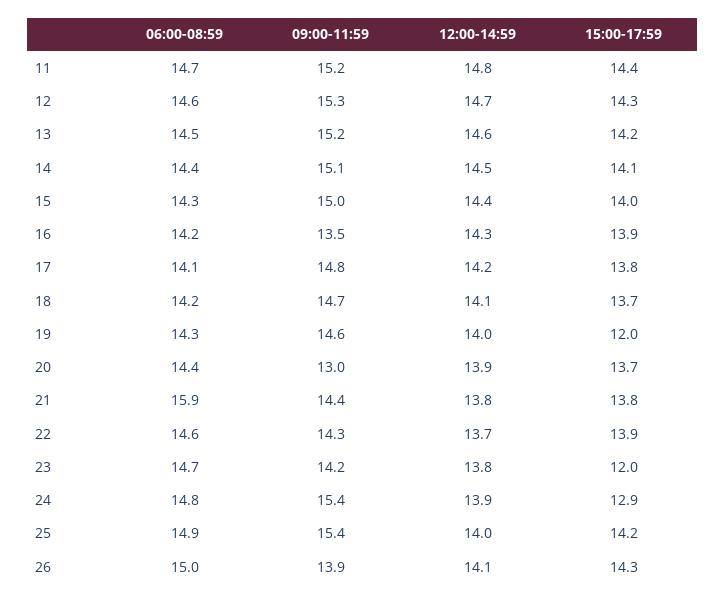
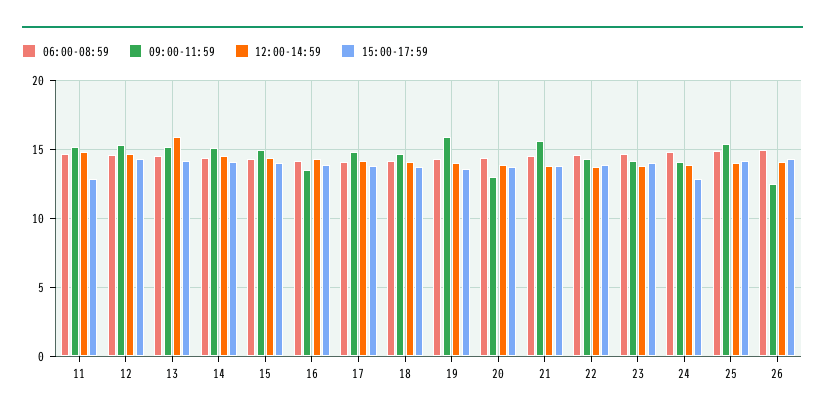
  {
    "06:00-08:59": {
      "11": 14.7,
      "12": 14.6,
      "13": 14.5,
      "14": 14.4,
      "15": 14.3,
      "16": 14.2,
      "17": 14.1,
      "18": 14.2,
      "19": 14.3,
      "20": 14.4,
-     "21": 15.9,
+     "21": 14.5,
      "22": 14.6,
      "23": 14.7,
      "24": 14.8,
      "25": 14.9,
      "26": 15
    },
    "09:00-11:59": {
      "11": 15.2,
      "12": 15.3,
      "13": 15.2,
      "14": 15.1,
      "15": 15,
      "16": 13.5,
      "17": 14.8,
      "18": 14.7,
-     "19": 14.6,
+     "19": 16,
      "20": 13,
-     "21": 14.4,
+     "21": 15.5,
      "22": 14.3,
      "23": 14.2,
-     "24": 15.4,
+     "24": 14,
      "25": 15.4,
-     "26": 13.9
+     "26": 12.5
    },
    "12:00-14:59": {
      "11": 14.8,
      "12": 14.7,
-     "13": 14.6,
+     "13": 16,
      "14": 14.5,
      "15": 14.4,
      "16": 14.3,
      "17": 14.2,
      "18": 14.1,
      "19": 14,
      "20": 13.9,
      "21": 13.8,
      "22": 13.7,
      "23": 13.8,
      "24": 13.9,
      "25": 14,
      "26": 14.1
    },
    "15:00-17:59": {
-     "11": 14.4,
+     "11": 13,
      "12": 14.3,
      "13": 14.2,
      "14": 14.1,
      "15": 14,
      "16": 13.9,
      "17": 13.8,
      "18": 13.7,
-     "19": 12,
+     "19": 13.5,
      "20": 13.7,
      "21": 13.8,
      "22": 13.9,
-     "23": 12,
+     "23": 14,
      "24": 12.9,
      "25": 14.2,
      "26": 14.3
    }
  }

